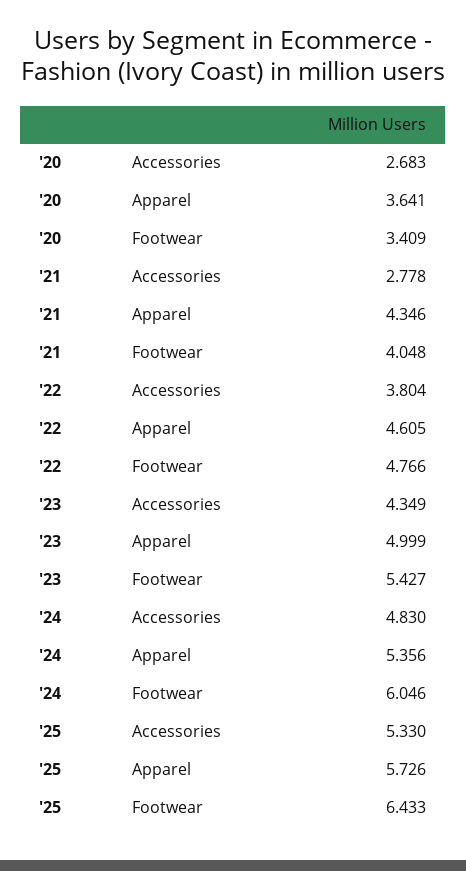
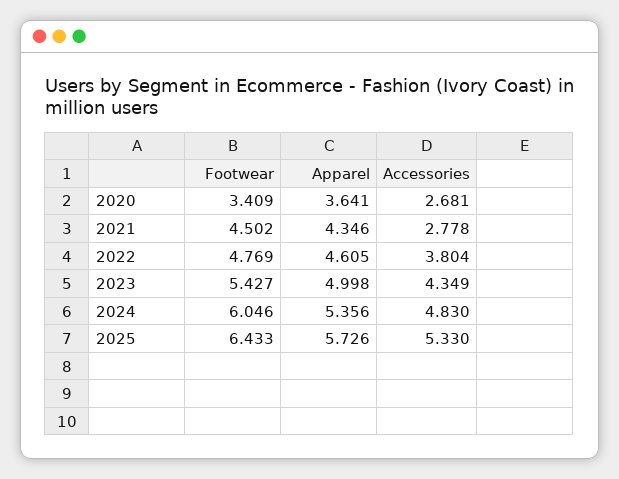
  {
    "'20": {
-     "Accessories": 2.683,
+     "Accessories": 2.681,
      "Apparel": 3.641,
      "Footwear": 3.409
    },
    "'21": {
      "Accessories": 2.778,
      "Apparel": 4.346,
-     "Footwear": 4.048
+     "Footwear": 4.502
    },
    "'22": {
      "Accessories": 3.804,
      "Apparel": 4.605,
-     "Footwear": 4.766
+     "Footwear": 4.769
    },
    "'23": {
      "Accessories": 4.349,
-     "Apparel": 4.999,
+     "Apparel": 4.998,
      "Footwear": 5.427
    },
    "'24": {
      "Accessories": 4.83,
      "Apparel": 5.356,
      "Footwear": 6.046
    },
    "'25": {
      "Accessories": 5.33,
      "Apparel": 5.726,
      "Footwear": 6.433
    }
  }

